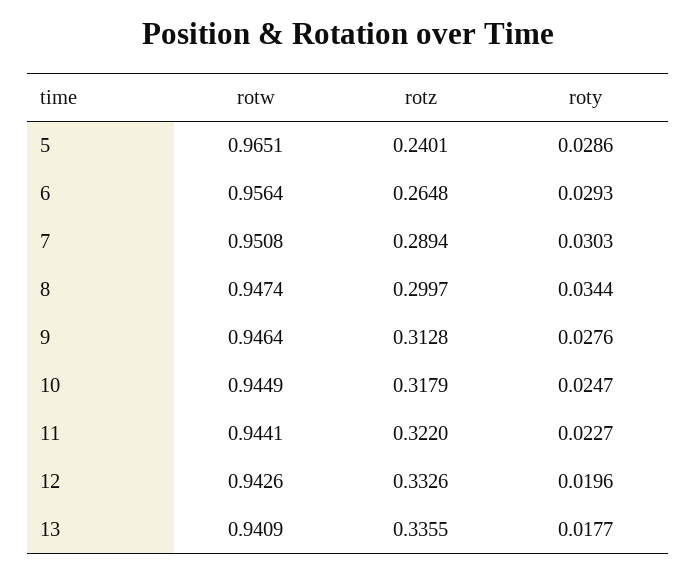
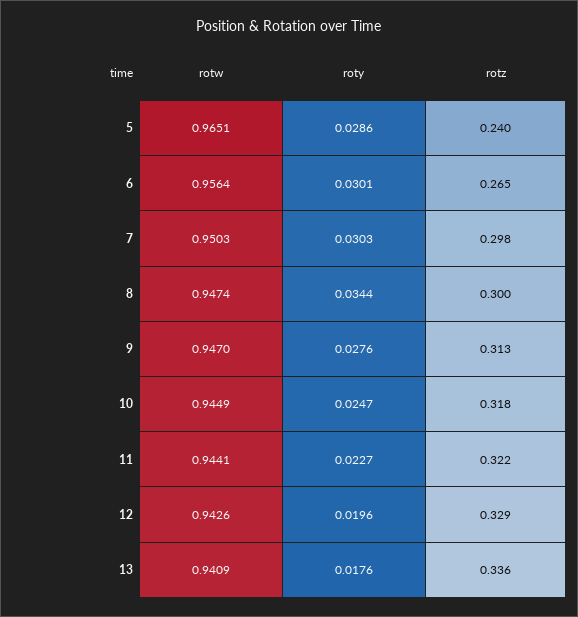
  {
    "rotw": {
      "5": 0.9651,
      "6": 0.9564,
-     "7": 0.9508,
+     "7": 0.9503,
      "8": 0.9474,
-     "9": 0.9464,
+     "9": 0.947,
      "10": 0.9449,
      "11": 0.9441,
      "12": 0.9426,
      "13": 0.9409
    },
    "rotz": {
      "5": 0.2401,
      "6": 0.2648,
-     "7": 0.2894,
+     "7": 0.298,
      "8": 0.2997,
      "9": 0.3128,
      "10": 0.3179,
      "11": 0.322,
-     "12": 0.3326,
+     "12": 0.329,
      "13": 0.3355
    },
    "roty": {
      "5": 0.0286,
-     "6": 0.0293,
+     "6": 0.0301,
      "7": 0.0303,
      "8": 0.0344,
      "9": 0.0276,
      "10": 0.0247,
      "11": 0.0227,
      "12": 0.0196,
-     "13": 0.0177
+     "13": 0.0176
    }
  }

